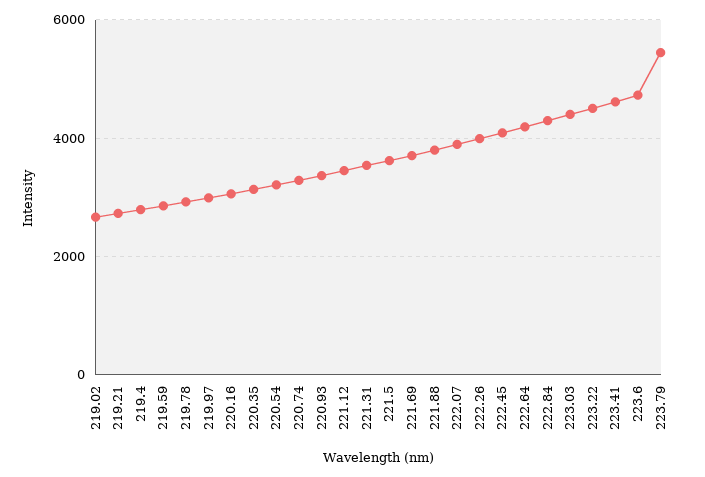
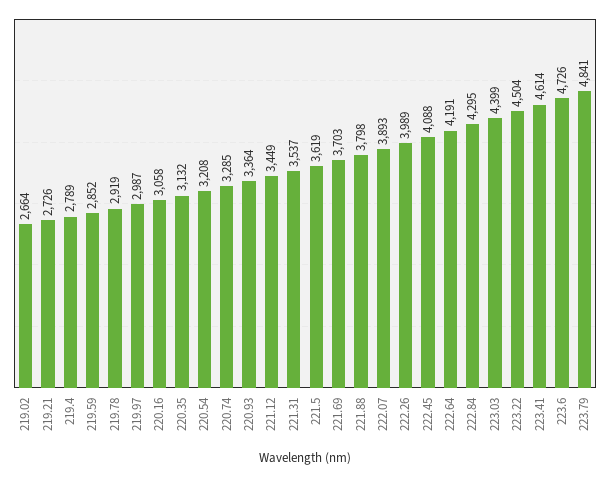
  {
    "219.02": 2664,
    "219.21": 2726,
    "219.4": 2789,
    "219.59": 2852,
    "219.78": 2919,
    "219.97": 2987,
    "220.16": 3058,
    "220.35": 3132,
    "220.54": 3208,
    "220.74": 3285,
    "220.93": 3364,
    "221.12": 3449,
    "221.31": 3537,
    "221.5": 3619,
    "221.69": 3703,
    "221.88": 3798,
    "222.07": 3893,
    "222.26": 3989,
    "222.45": 4088,
    "222.64": 4191,
    "222.84": 4295,
    "223.03": 4399,
    "223.22": 4504,
    "223.41": 4614,
    "223.6": 4726,
-   "223.79": 5400
+   "223.79": 4841
  }

